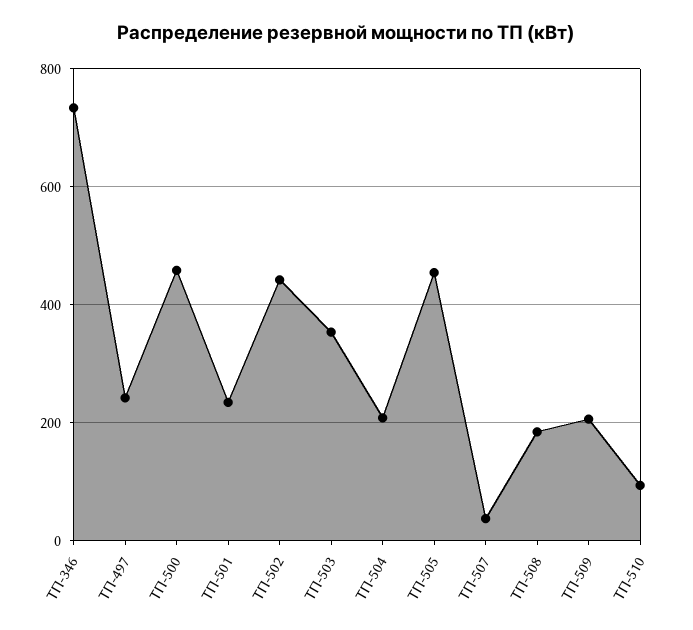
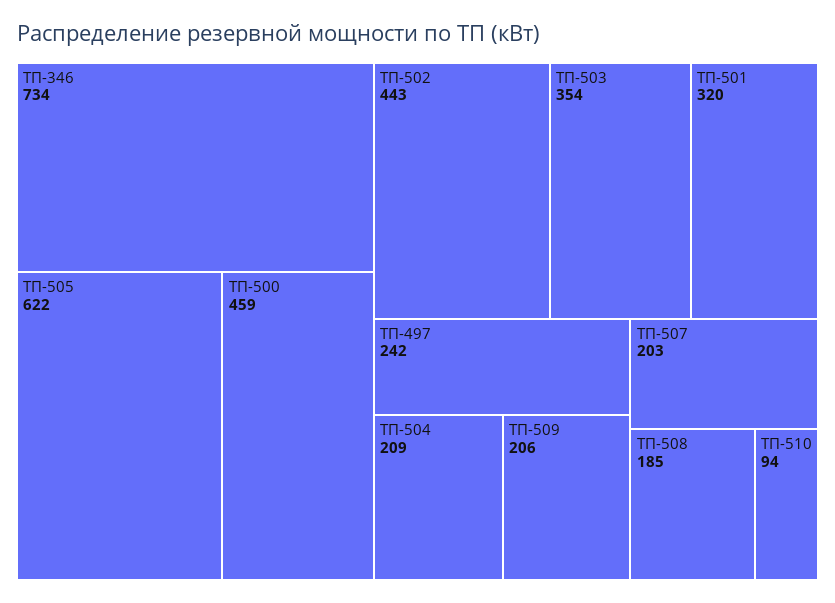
  {
    "ТП-346": 734,
    "ТП-497": 242,
    "ТП-500": 459,
-   "ТП-501": 240,
+   "ТП-501": 320,
    "ТП-502": 443,
    "ТП-503": 354,
    "ТП-504": 209,
-   "ТП-505": 460,
+   "ТП-505": 622,
-   "ТП-507": 40,
+   "ТП-507": 203,
    "ТП-508": 185,
    "ТП-509": 206,
    "ТП-510": 94
  }

